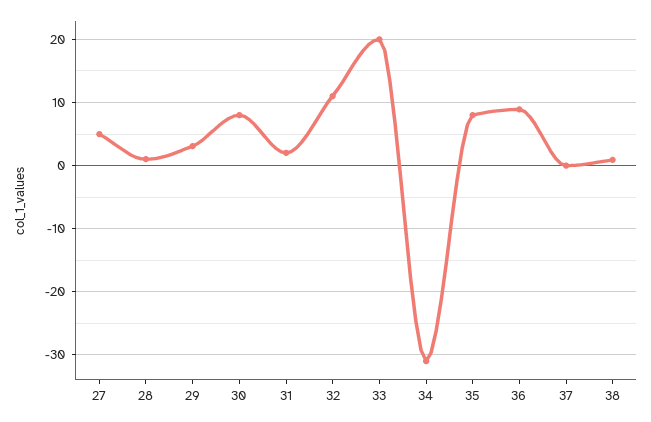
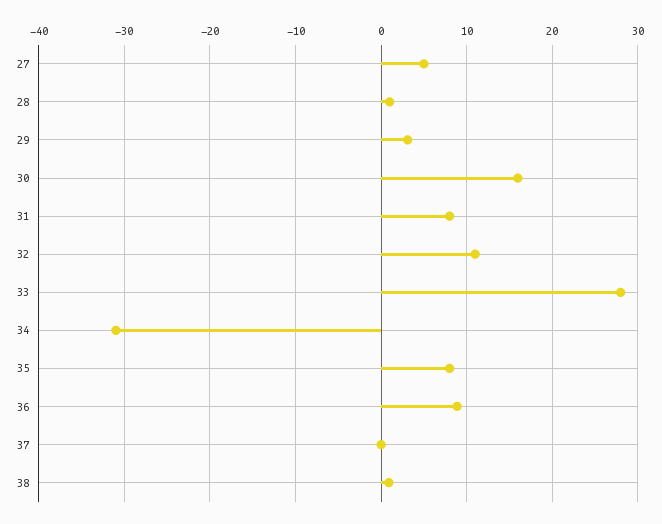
  {
    "27": 5,
    "28": 1,
    "29": 3,
-   "30": 8,
+   "30": 16,
-   "31": 2,
+   "31": 8,
    "32": 11,
-   "33": 20,
+   "33": 28,
    "34": -31,
    "35": 8,
    "36": 9,
    "37": 0,
    "38": 1
  }

